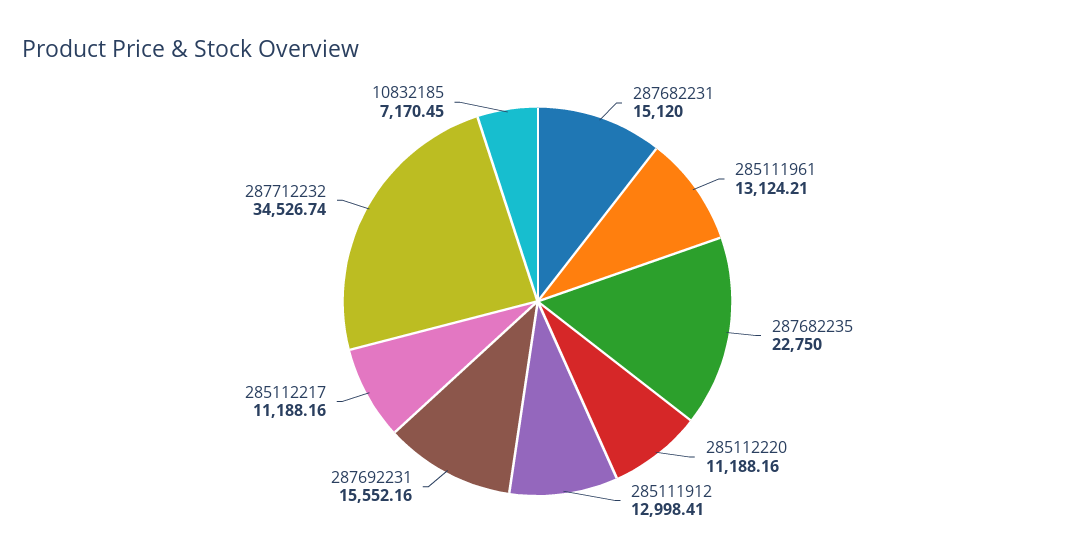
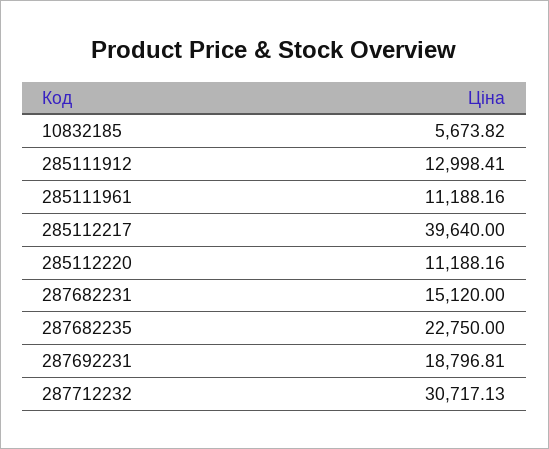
  {
    "287682231": 15120,
-   "285111961": 13124.21,
+   "285111961": 11188.16,
    "287682235": 22750,
    "285112220": 11188.16,
    "285111912": 12998.41,
-   "287692231": 15552.16,
+   "287692231": 18796.81,
-   "285112217": 11188.16,
+   "285112217": 39640,
-   "287712232": 34526.74,
+   "287712232": 30717.13,
-   "10832185": 7170.45
+   "10832185": 5673.82
  }

